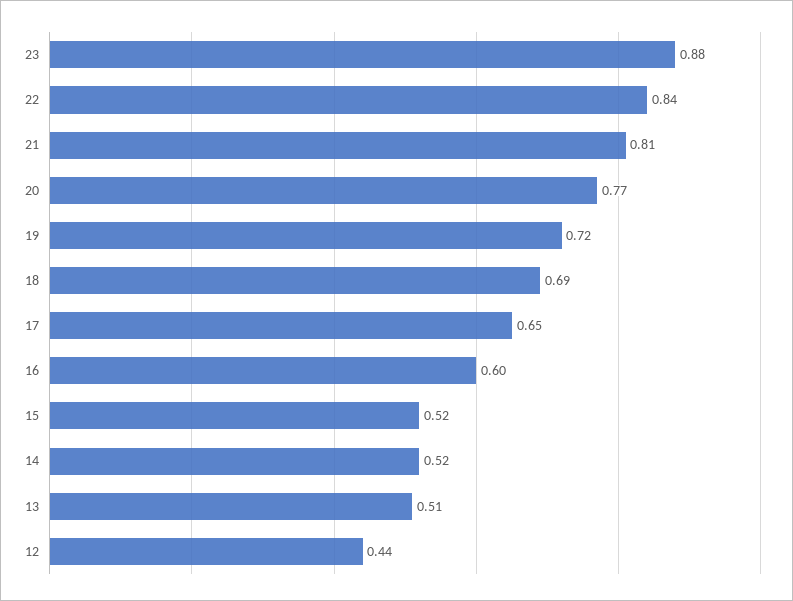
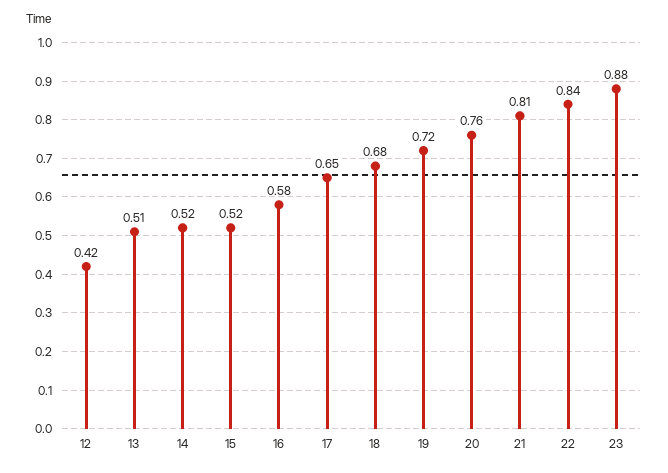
  {
    "23": 0.88,
    "22": 0.84,
    "21": 0.81,
-   "20": 0.77,
+   "20": 0.76,
    "19": 0.72,
-   "18": 0.69,
+   "18": 0.68,
    "17": 0.65,
-   "16": 0.6,
+   "16": 0.58,
    "15": 0.52,
    "14": 0.52,
    "13": 0.51,
-   "12": 0.44
+   "12": 0.42
  }

